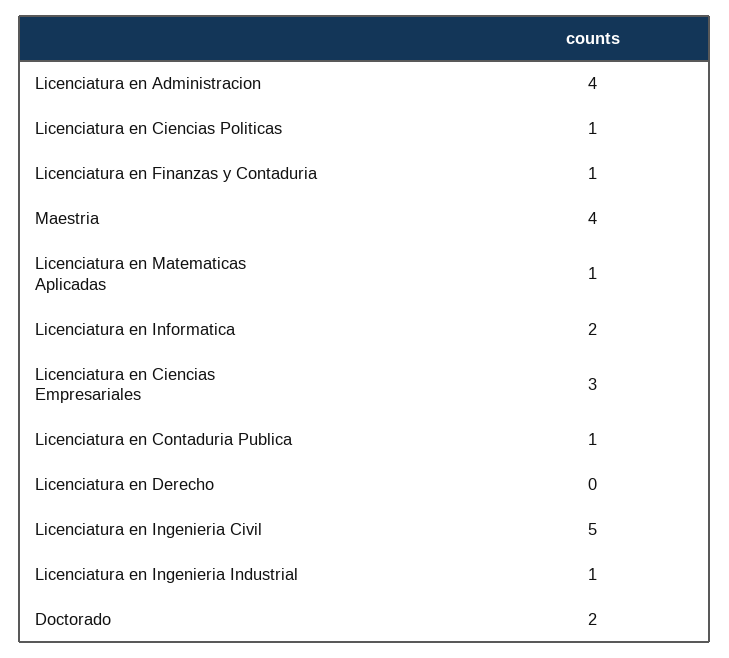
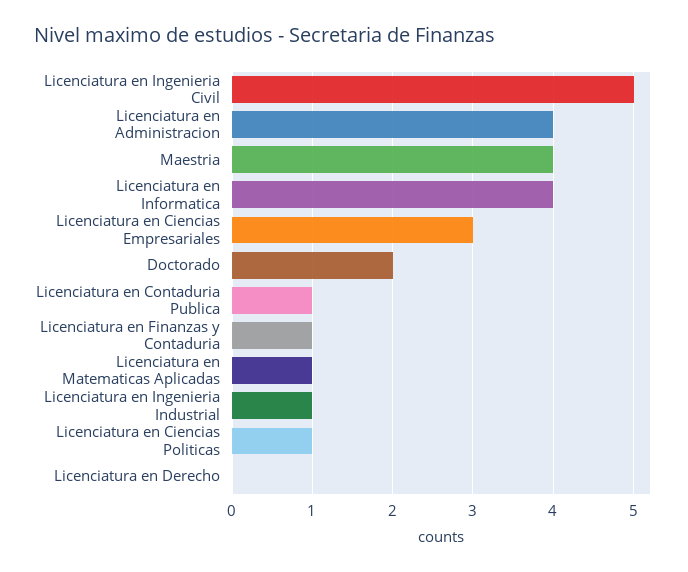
  {
    "Licenciatura en Administracion": 4,
    "Licenciatura en Ciencias Politicas": 1,
    "Licenciatura en Finanzas y Contaduria": 1,
    "Maestria": 4,
    "Licenciatura en Matematicas Aplicadas": 1,
-   "Licenciatura en Informatica": 2,
+   "Licenciatura en Informatica": 4,
    "Licenciatura en Ciencias Empresariales": 3,
    "Licenciatura en Contaduria Publica": 1,
    "Licenciatura en Derecho": 0,
    "Licenciatura en Ingenieria Civil": 5,
    "Licenciatura en Ingenieria Industrial": 1,
    "Doctorado": 2
  }

